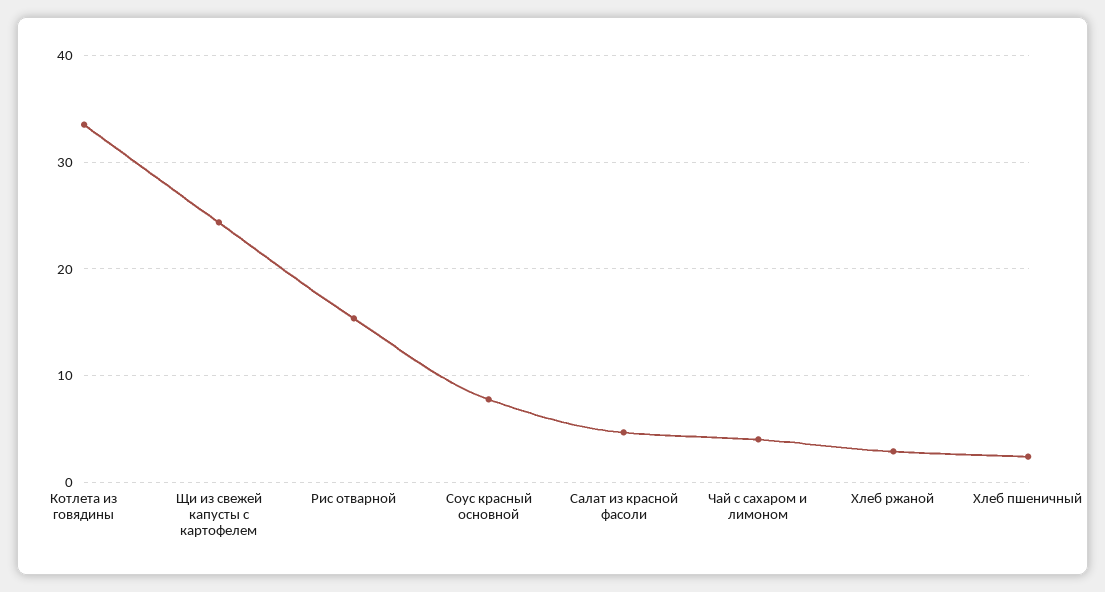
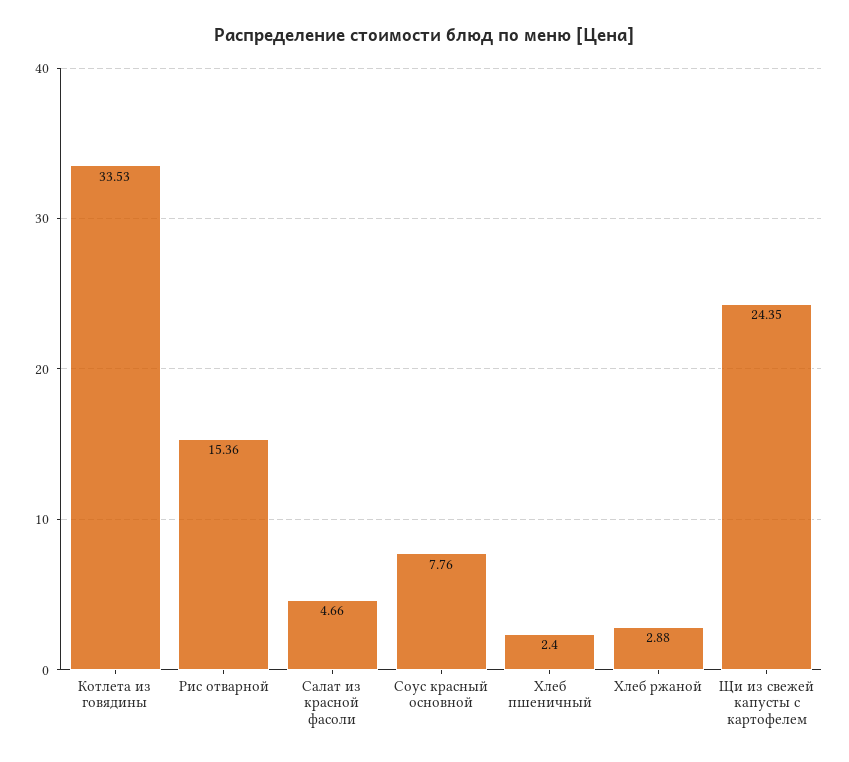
  {
    "Котлета из говядины": 33.53,
    "Щи из свежей капусты с картофелем": 24.35,
    "Рис отварной": 15.36,
    "Соус красный основной": 7.76,
    "Салат из красной фасоли": 4.66,
-   "Чай с сахаром и лимоном": 4,
    "Хлеб ржаной": 2.88,
    "Хлеб пшеничный": 2.4
  }

